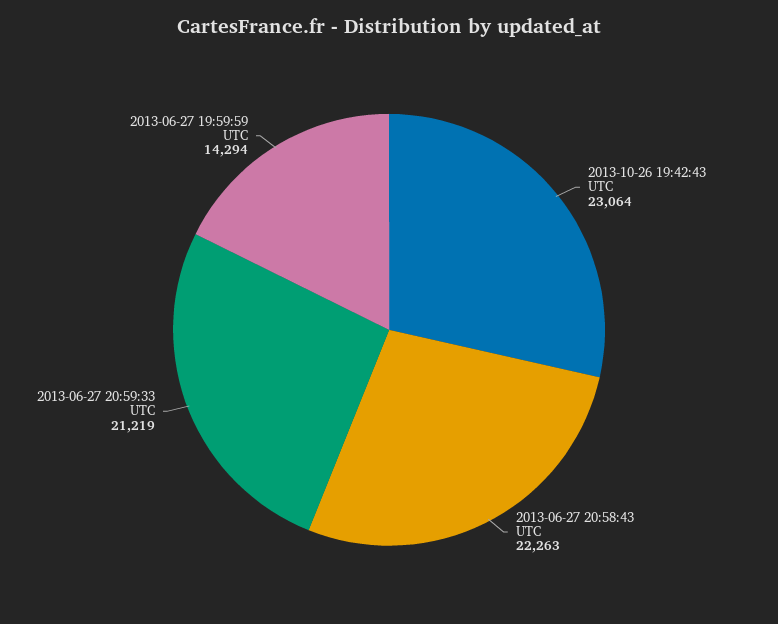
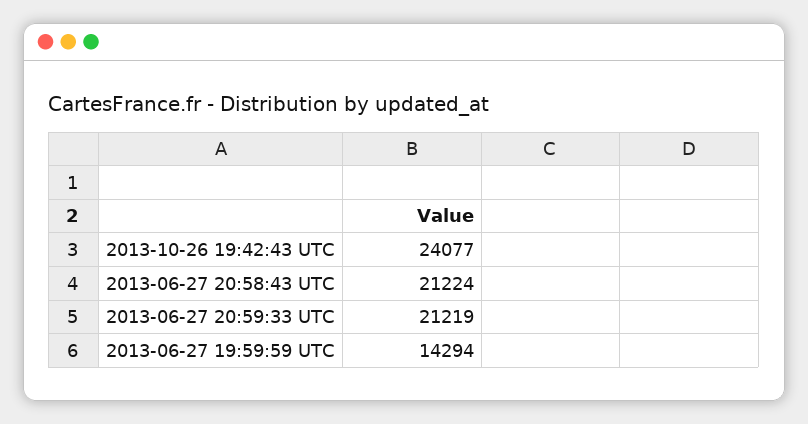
  {
-   "2013-10-26 19:42:43 UTC": 23064,
+   "2013-10-26 19:42:43 UTC": 24077,
-   "2013-06-27 20:58:43 UTC": 22263,
+   "2013-06-27 20:58:43 UTC": 21224,
    "2013-06-27 20:59:33 UTC": 21219,
    "2013-06-27 19:59:59 UTC": 14294
  }

